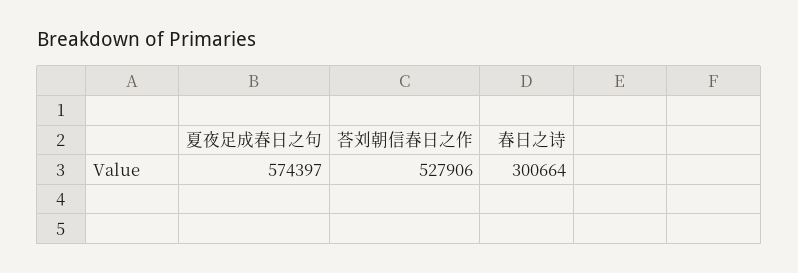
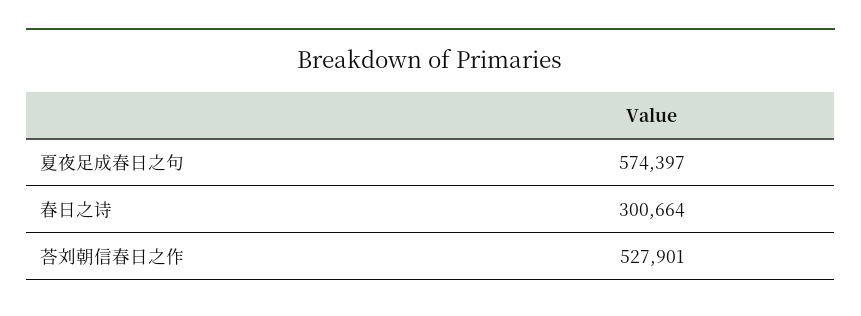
  {
    "夏夜足成春日之句": 574397,
-   "荅刘朝信春日之作": 527906,
+   "荅刘朝信春日之作": 527901,
    "春日之诗": 300664
  }

